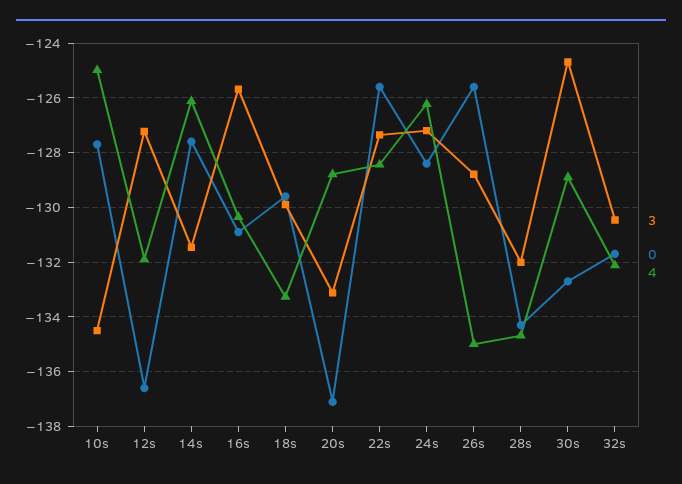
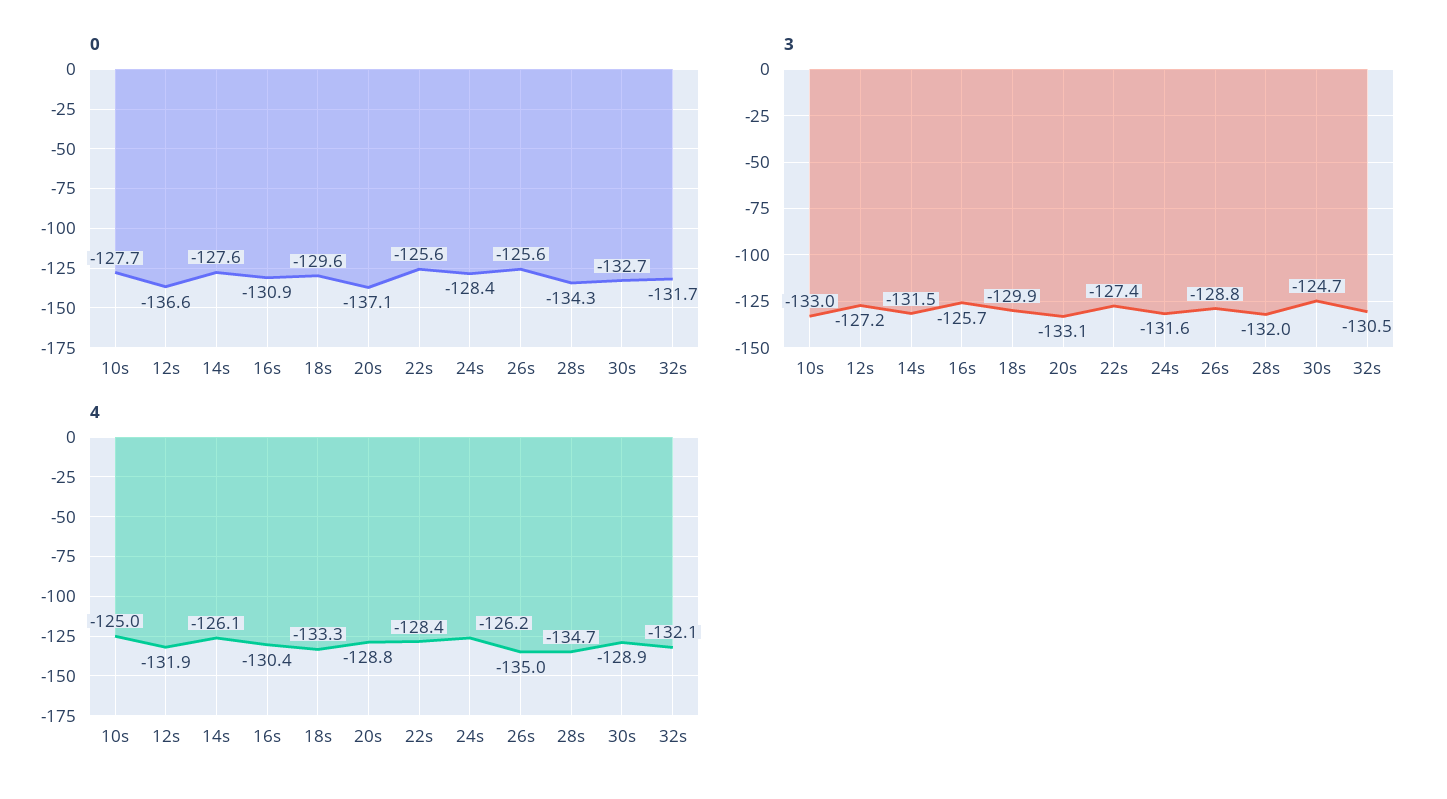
  {
    "3": {
-     "10s": -134.5,
+     "10s": -133,
      "12s": -127.2,
      "14s": -131.5,
      "16s": -125.7,
      "18s": -129.9,
      "20s": -133.1,
      "22s": -127.4,
-     "24s": -127.25,
+     "24s": -131.6,
      "26s": -128.8,
      "28s": -132,
      "30s": -124.7,
      "32s": -130.5
    },
    "0": {
      "10s": -127.7,
      "12s": -136.6,
      "14s": -127.6,
      "16s": -130.9,
      "18s": -129.6,
      "20s": -137.1,
      "22s": -125.6,
      "24s": -128.4,
      "26s": -125.6,
      "28s": -134.3,
      "30s": -132.7,
      "32s": -131.7
    },
    "4": {
      "10s": -125,
      "12s": -131.9,
      "14s": -126.1,
      "16s": -130.4,
      "18s": -133.3,
      "20s": -128.8,
      "22s": -128.4,
      "24s": -126.2,
      "26s": -135,
      "28s": -134.7,
      "30s": -128.9,
      "32s": -132.1
    }
  }

